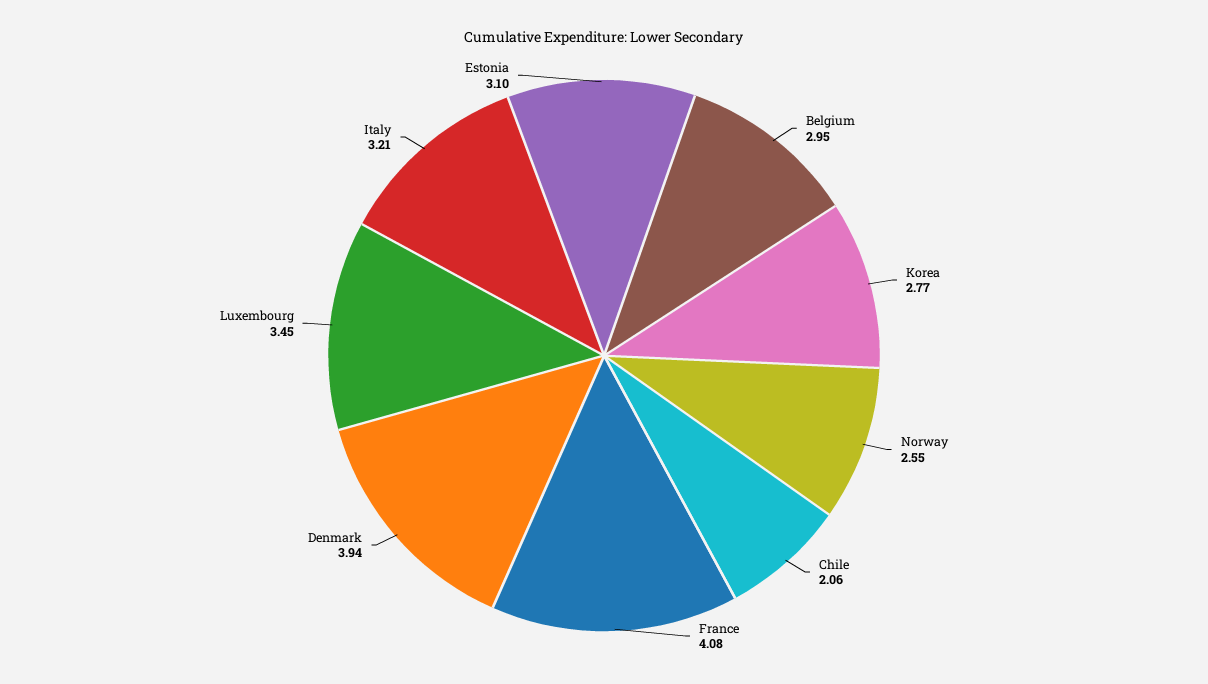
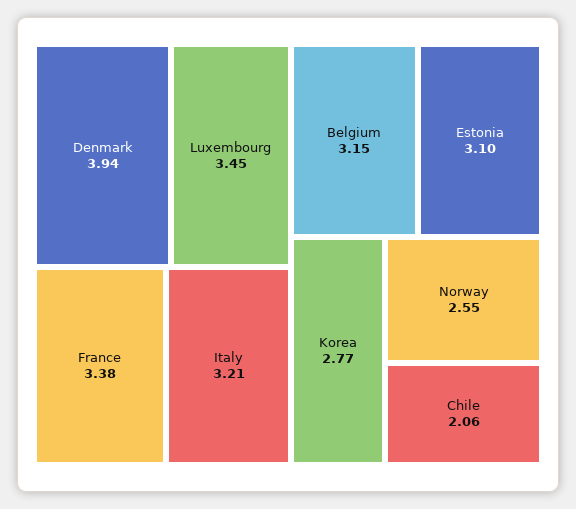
  {
-   "Belgium": 2.95,
+   "Belgium": 3.15,
    "Korea": 2.77,
    "Norway": 2.55,
    "Chile": 2.06,
-   "France": 4.08,
+   "France": 3.38,
    "Denmark": 3.94,
    "Luxembourg": 3.45,
    "Italy": 3.21,
    "Estonia": 3.1
  }

